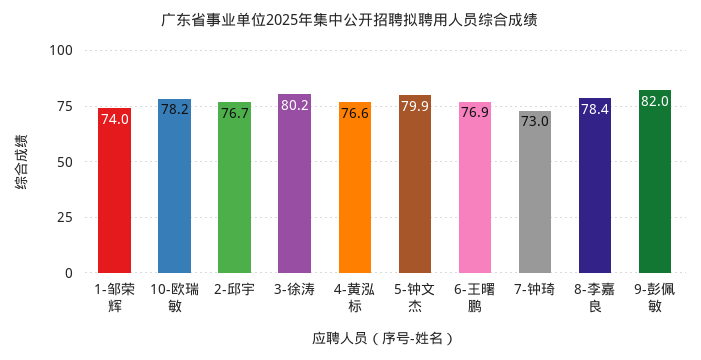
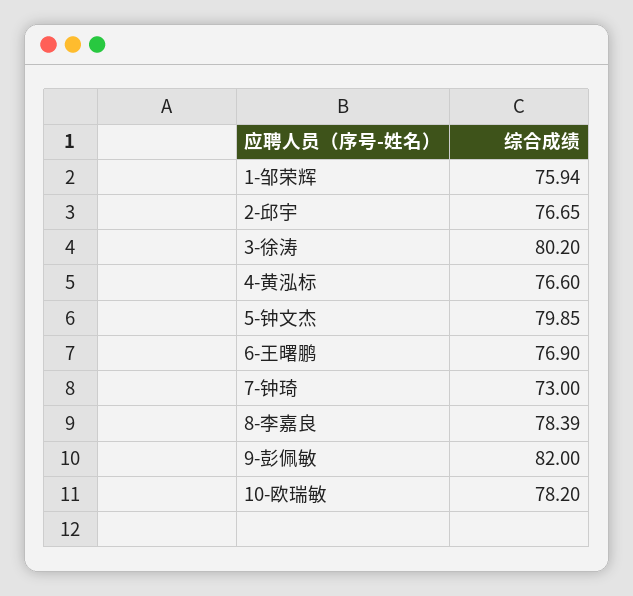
  {
-   "1-邹荣辉": 74,
+   "1-邹荣辉": 75.94,
    "10-欧瑞敏": 78.2,
    "2-邱宇": 76.65,
    "3-徐涛": 80.2,
    "4-黄泓标": 76.6,
    "5-钟文杰": 79.85,
    "6-王曙鹏": 76.9,
    "7-钟琦": 73,
    "8-李嘉良": 78.39,
    "9-彭佩敏": 82
  }

